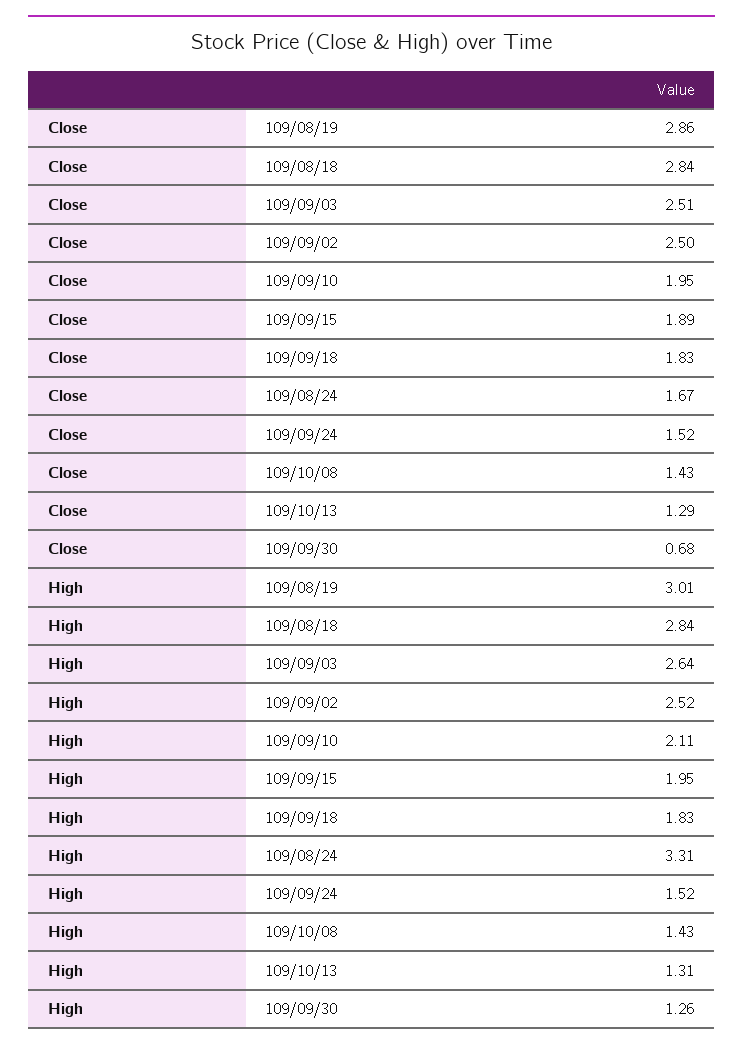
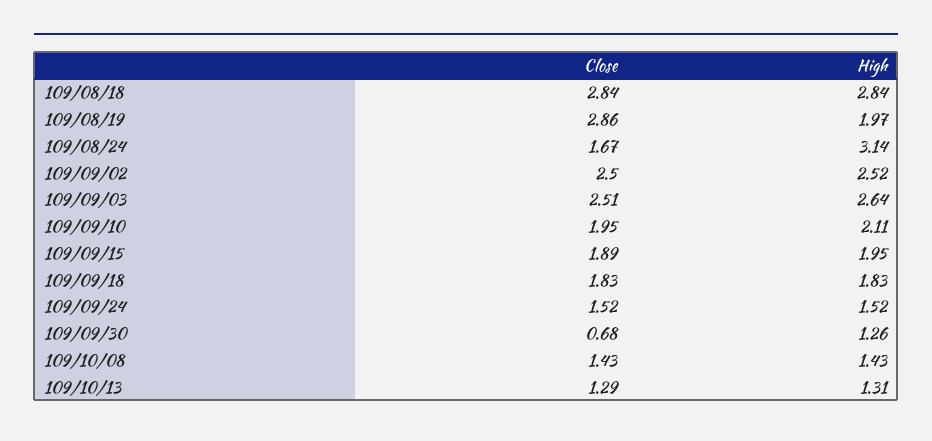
  {
    "Close": {
      "109/08/19": 2.86,
      "109/08/18": 2.84,
      "109/09/03": 2.51,
      "109/09/02": 2.5,
      "109/09/10": 1.95,
      "109/09/15": 1.89,
      "109/09/18": 1.83,
      "109/08/24": 1.67,
      "109/09/24": 1.52,
      "109/10/08": 1.43,
      "109/10/13": 1.29,
      "109/09/30": 0.68
    },
    "High": {
-     "109/08/19": 3.01,
+     "109/08/19": 1.97,
      "109/08/18": 2.84,
      "109/09/03": 2.64,
      "109/09/02": 2.52,
      "109/09/10": 2.11,
      "109/09/15": 1.95,
      "109/09/18": 1.83,
-     "109/08/24": 3.31,
+     "109/08/24": 3.14,
      "109/09/24": 1.52,
      "109/10/08": 1.43,
      "109/10/13": 1.31,
      "109/09/30": 1.26
    }
  }

